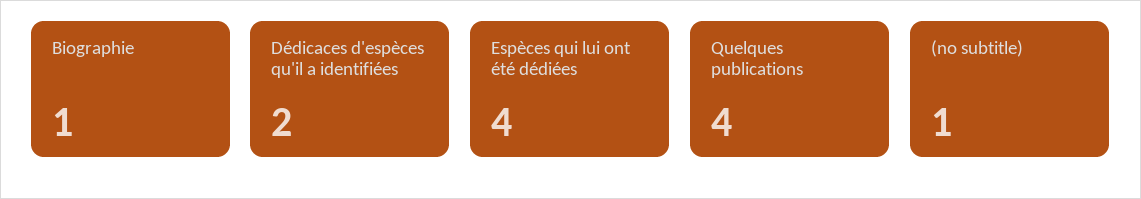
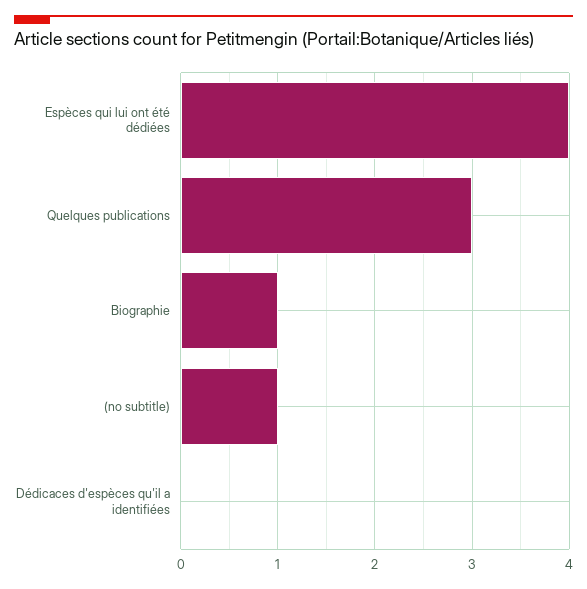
  {
    "Biographie": 1,
-   "Dédicaces d'espèces qu'il a identifiées": 2,
+   "Dédicaces d'espèces qu'il a identifiées": 0,
    "Espèces qui lui ont été dédiées": 4,
-   "Quelques publications": 4,
+   "Quelques publications": 3,
    "(no subtitle)": 1
  }

